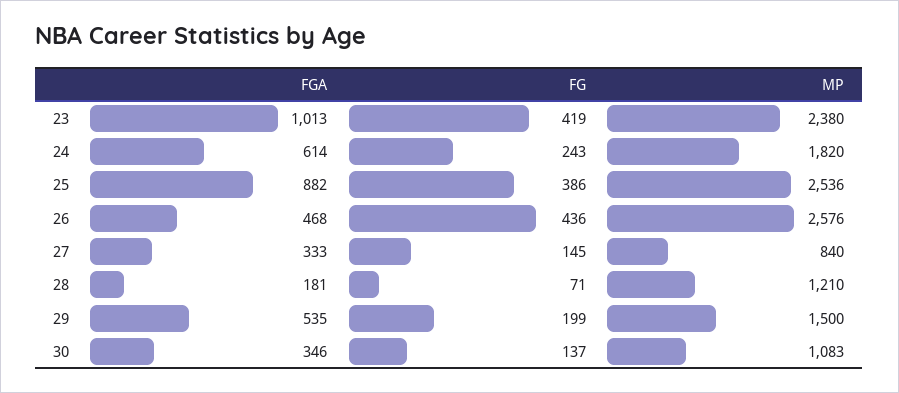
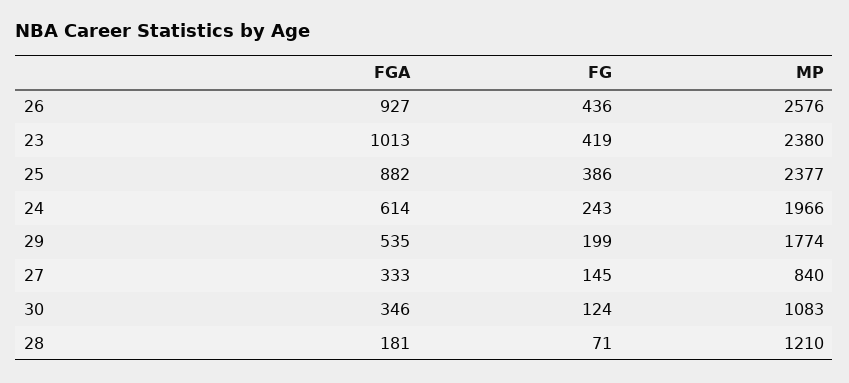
  {
    "FGA": {
      "23": 1013,
      "24": 614,
      "25": 882,
-     "26": 468,
+     "26": 927,
      "27": 333,
      "28": 181,
      "29": 535,
      "30": 346
    },
    "FG": {
      "23": 419,
      "24": 243,
      "25": 386,
      "26": 436,
      "27": 145,
      "28": 71,
      "29": 199,
-     "30": 137
+     "30": 124
    },
    "MP": {
      "23": 2380,
-     "24": 1820,
+     "24": 1966,
-     "25": 2536,
+     "25": 2377,
      "26": 2576,
      "27": 840,
      "28": 1210,
-     "29": 1500,
+     "29": 1774,
      "30": 1083
    }
  }

